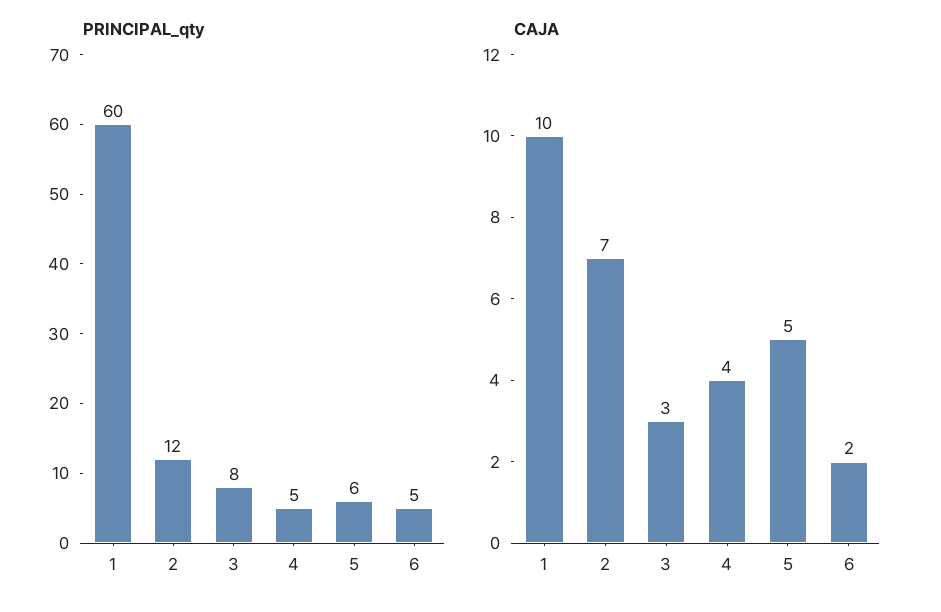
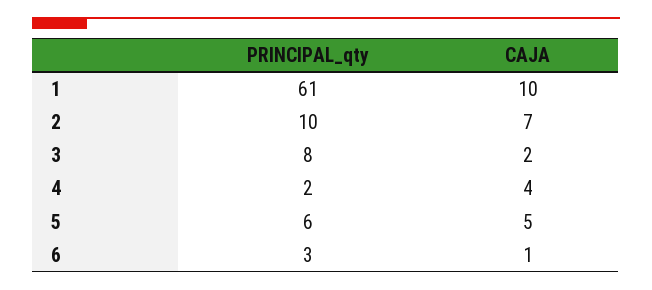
  {
    "PRINCIPAL_qty": {
-     "1": 60,
+     "1": 61,
-     "2": 12,
+     "2": 10,
      "3": 8,
-     "4": 5,
+     "4": 2,
      "5": 6,
-     "6": 5
+     "6": 3
    },
    "CAJA": {
      "1": 10,
      "2": 7,
-     "3": 3,
+     "3": 2,
      "4": 4,
      "5": 5,
-     "6": 2
+     "6": 1
    }
  }

